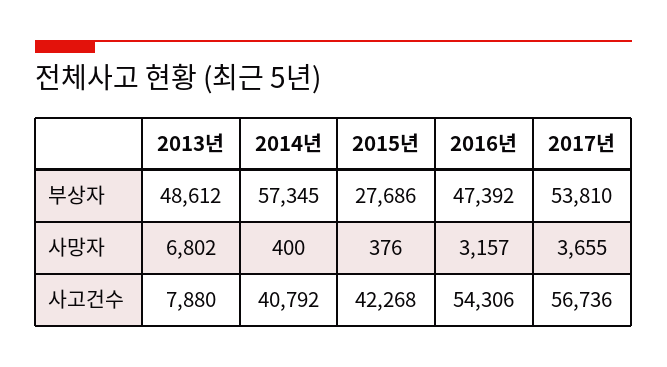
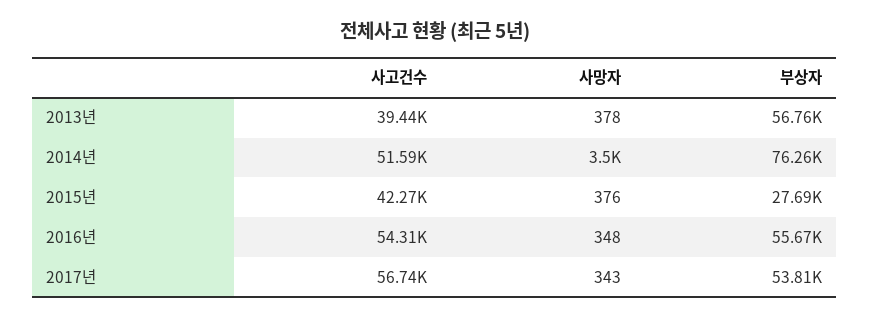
  {
    "2013년": {
-     "부상자": 48612,
+     "부상자": 56760,
-     "사망자": 6802,
+     "사망자": 378,
-     "사고건수": 7880
+     "사고건수": 39440
    },
    "2014년": {
-     "부상자": 57345,
+     "부상자": 76260,
-     "사망자": 400,
+     "사망자": 3500,
-     "사고건수": 40792
+     "사고건수": 51590
    },
    "2015년": {
      "부상자": 27686,
      "사망자": 376,
      "사고건수": 42268
    },
    "2016년": {
-     "부상자": 47392,
+     "부상자": 55670,
-     "사망자": 3157,
+     "사망자": 348,
      "사고건수": 54306
    },
    "2017년": {
      "부상자": 53810,
-     "사망자": 3655,
+     "사망자": 343,
      "사고건수": 56736
    }
  }

